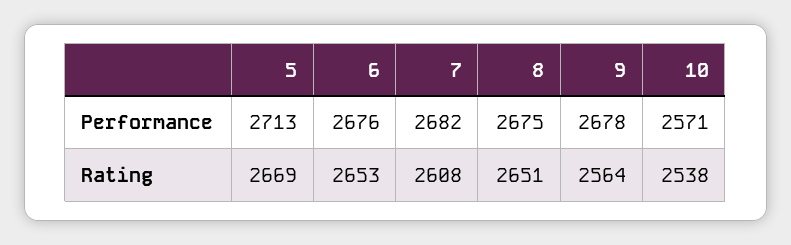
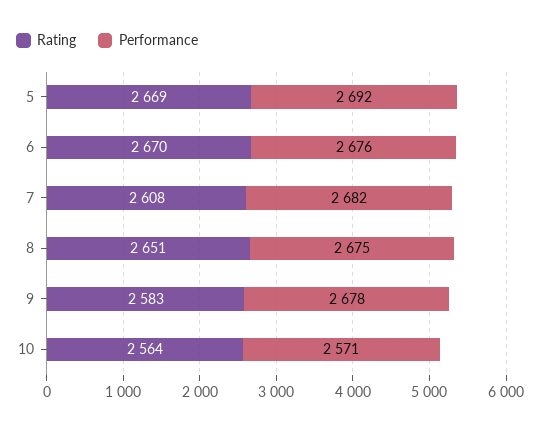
  {
    "Performance": {
-     "5": 2713,
+     "5": 2692,
      "6": 2676,
      "7": 2682,
      "8": 2675,
      "9": 2678,
      "10": 2571
    },
    "Rating": {
      "5": 2669,
-     "6": 2653,
+     "6": 2670,
      "7": 2608,
      "8": 2651,
-     "9": 2564,
+     "9": 2583,
-     "10": 2538
+     "10": 2564
    }
  }

